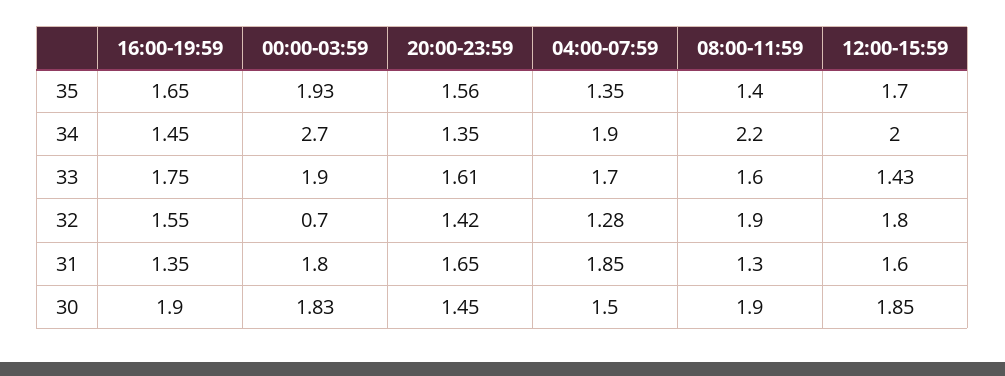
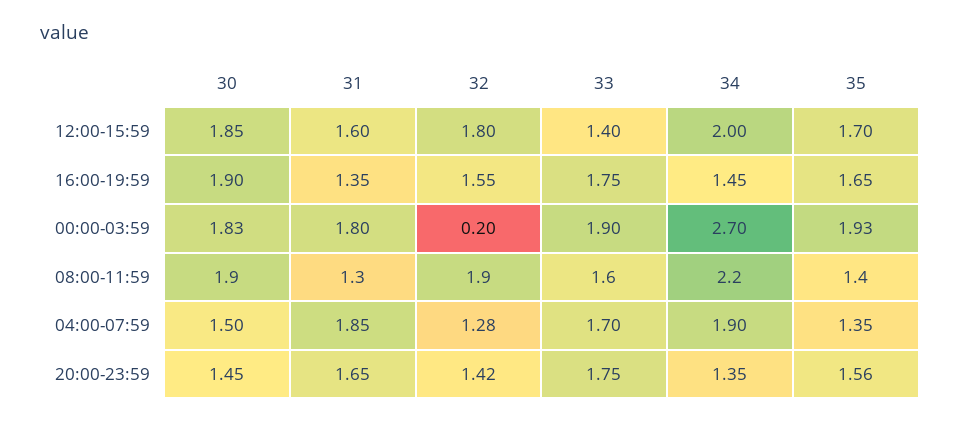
  {
    "16:00-19:59": {
      "35": 1.65,
      "34": 1.45,
      "33": 1.75,
      "32": 1.55,
      "31": 1.35,
      "30": 1.9
    },
    "00:00-03:59": {
      "35": 1.93,
      "34": 2.7,
      "33": 1.9,
-     "32": 0.7,
+     "32": 0.2,
      "31": 1.8,
      "30": 1.83
    },
    "20:00-23:59": {
      "35": 1.56,
      "34": 1.35,
-     "33": 1.61,
+     "33": 1.75,
      "32": 1.42,
      "31": 1.65,
      "30": 1.45
    },
    "04:00-07:59": {
      "35": 1.35,
      "34": 1.9,
      "33": 1.7,
      "32": 1.28,
      "31": 1.85,
      "30": 1.5
    },
    "08:00-11:59": {
      "35": 1.4,
      "34": 2.2,
      "33": 1.6,
      "32": 1.9,
      "31": 1.3,
      "30": 1.9
    },
    "12:00-15:59": {
      "35": 1.7,
      "34": 2,
-     "33": 1.43,
+     "33": 1.4,
      "32": 1.8,
      "31": 1.6,
      "30": 1.85
    }
  }

